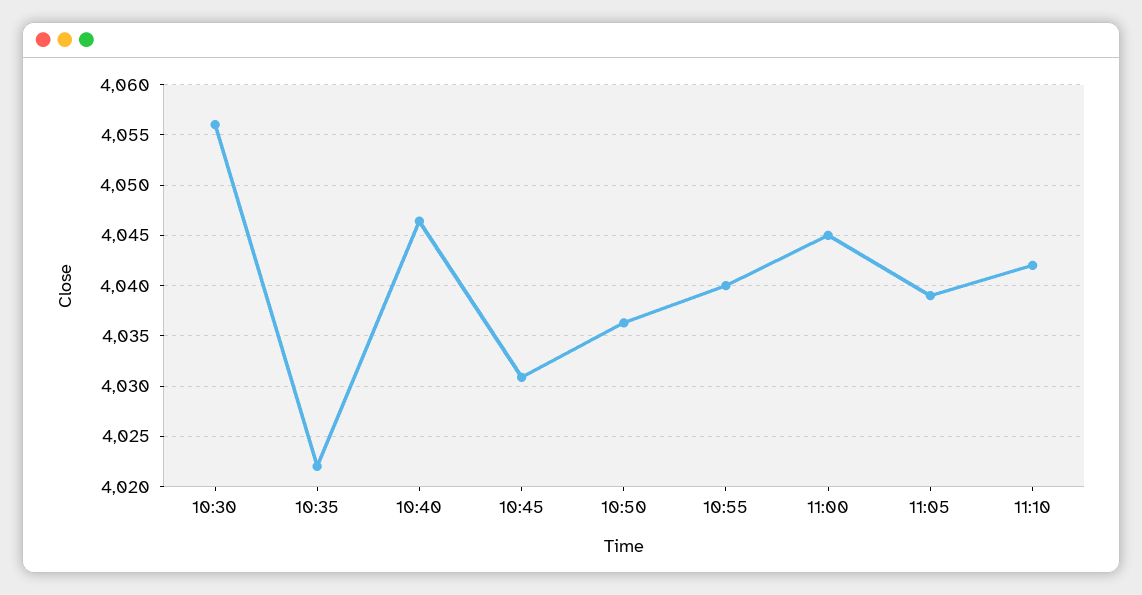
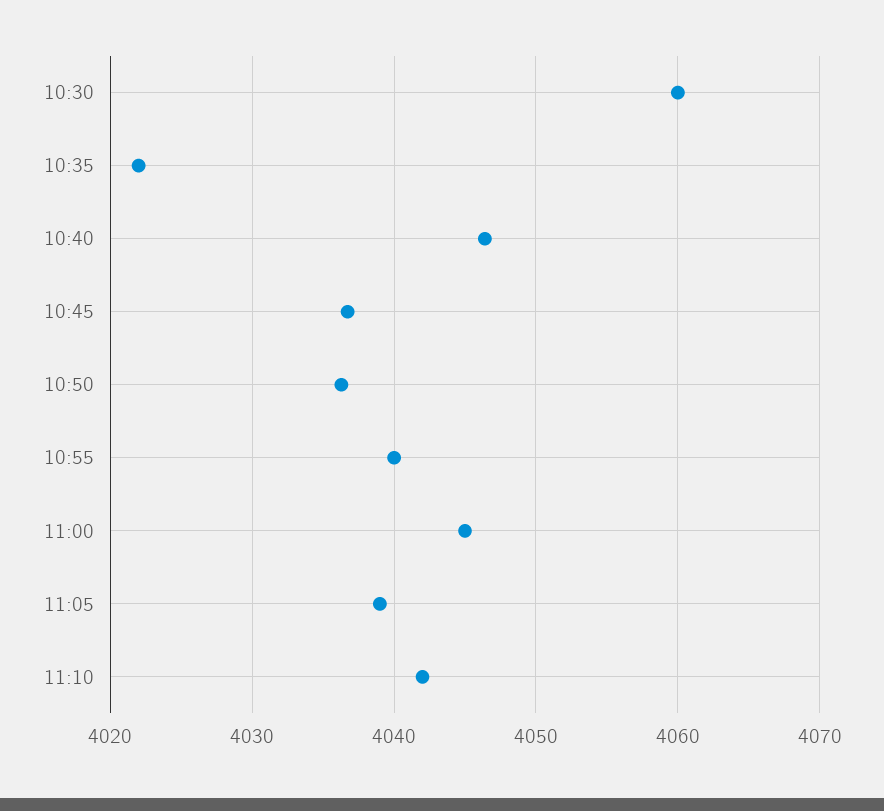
  {
-   "10:30": 4056,
+   "10:30": 4060,
    "10:35": 4022,
    "10:40": 4046,
-   "10:45": 4031,
+   "10:45": 4037,
    "10:50": 4036,
    "10:55": 4040,
    "11:00": 4045,
    "11:05": 4039,
    "11:10": 4042
  }

